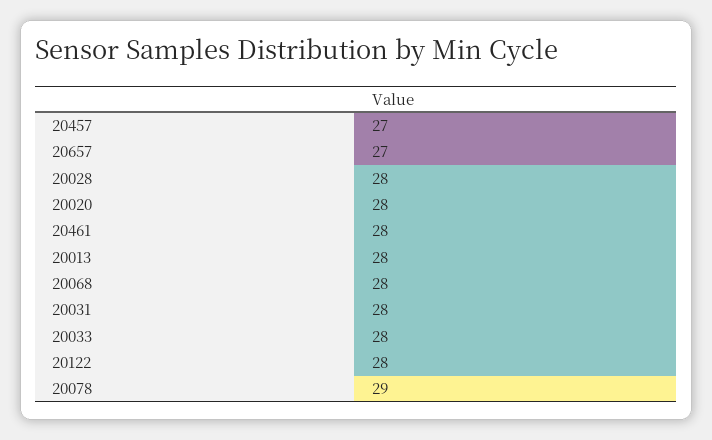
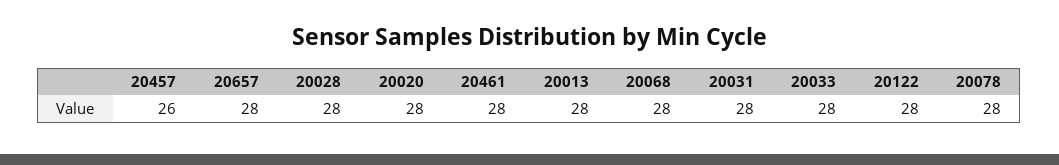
  {
-   "20457": 27,
+   "20457": 26,
-   "20657": 27,
+   "20657": 28,
    "20028": 28,
    "20020": 28,
    "20461": 28,
    "20013": 28,
    "20068": 28,
    "20031": 28,
    "20033": 28,
    "20122": 28,
-   "20078": 29
+   "20078": 28
  }

